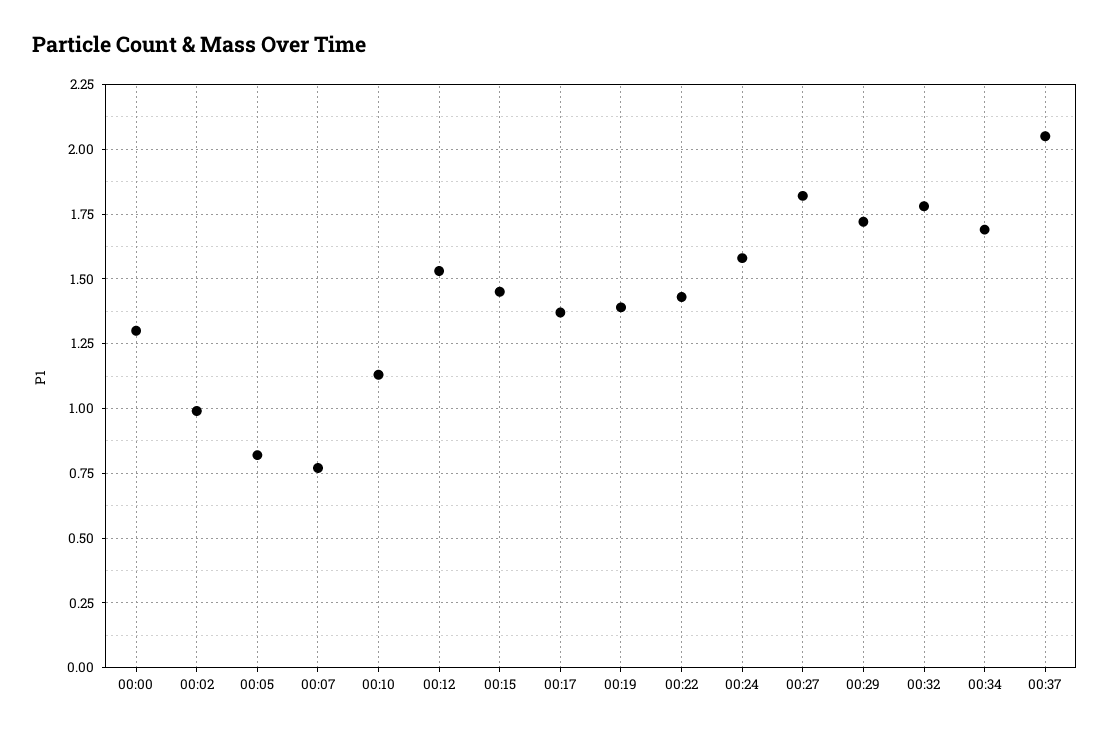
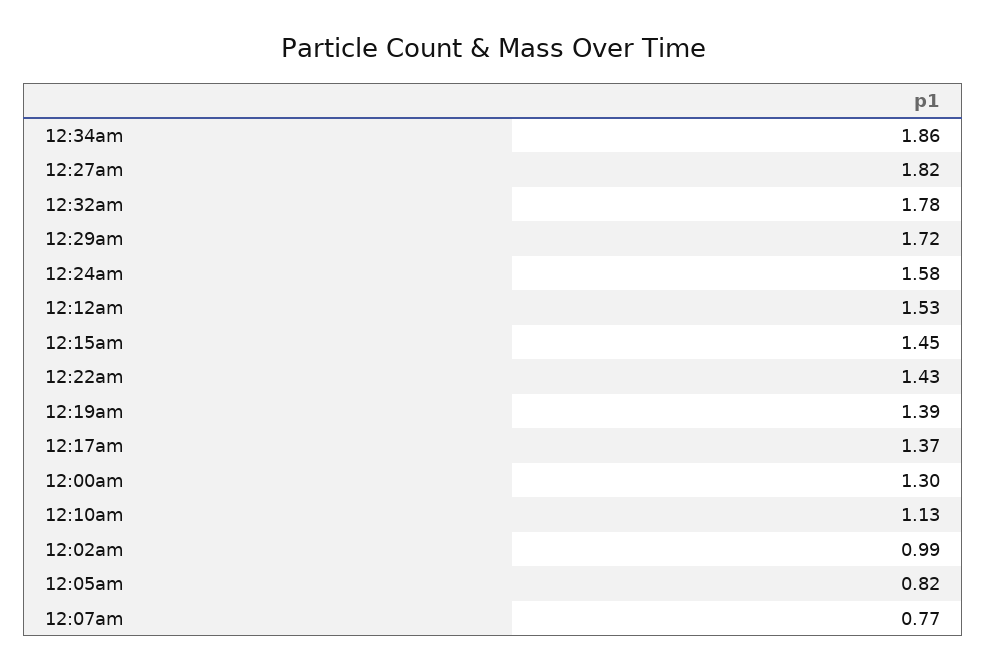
  {
    "00:00": 1.3,
    "00:02": 0.99,
    "00:05": 0.82,
    "00:07": 0.77,
    "00:10": 1.13,
    "00:12": 1.53,
    "00:15": 1.45,
    "00:17": 1.37,
    "00:19": 1.39,
    "00:22": 1.43,
    "00:24": 1.58,
    "00:27": 1.82,
    "00:29": 1.72,
    "00:32": 1.78,
-   "00:34": 1.7,
+   "00:34": 1.86
-   "00:37": 2.05
  }

